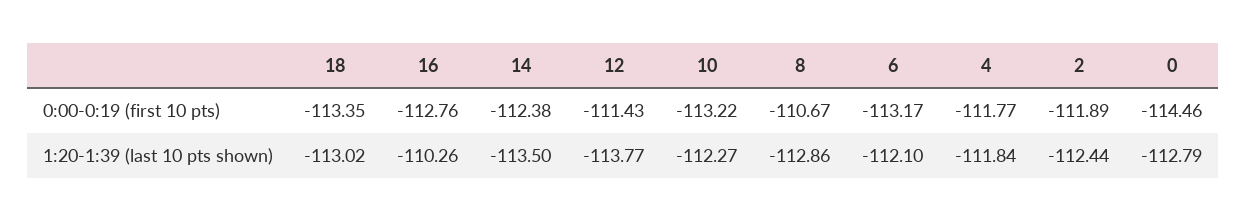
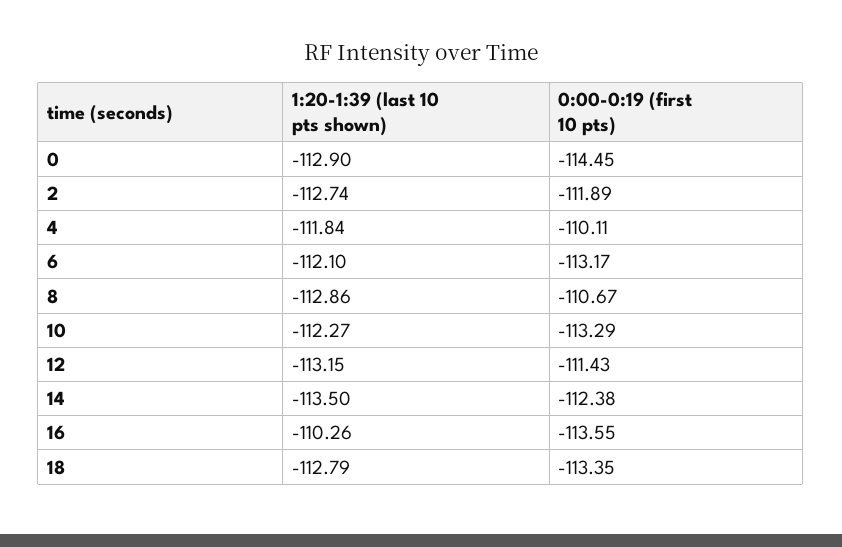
  {
    "18": {
      "0:00-0:19 (first 10 pts)": -113.35,
-     "1:20-1:39 (last 10 pts shown)": -113.02
+     "1:20-1:39 (last 10 pts shown)": -112.79
    },
    "16": {
-     "0:00-0:19 (first 10 pts)": -112.76,
+     "0:00-0:19 (first 10 pts)": -113.55,
      "1:20-1:39 (last 10 pts shown)": -110.26
    },
    "14": {
      "0:00-0:19 (first 10 pts)": -112.38,
      "1:20-1:39 (last 10 pts shown)": -113.5
    },
    "12": {
      "0:00-0:19 (first 10 pts)": -111.43,
-     "1:20-1:39 (last 10 pts shown)": -113.77
+     "1:20-1:39 (last 10 pts shown)": -113.15
    },
    "10": {
-     "0:00-0:19 (first 10 pts)": -113.22,
+     "0:00-0:19 (first 10 pts)": -113.29,
      "1:20-1:39 (last 10 pts shown)": -112.27
    },
    "8": {
      "0:00-0:19 (first 10 pts)": -110.67,
      "1:20-1:39 (last 10 pts shown)": -112.86
    },
    "6": {
      "0:00-0:19 (first 10 pts)": -113.17,
      "1:20-1:39 (last 10 pts shown)": -112.1
    },
    "4": {
-     "0:00-0:19 (first 10 pts)": -111.77,
+     "0:00-0:19 (first 10 pts)": -110.11,
      "1:20-1:39 (last 10 pts shown)": -111.84
    },
    "2": {
      "0:00-0:19 (first 10 pts)": -111.89,
-     "1:20-1:39 (last 10 pts shown)": -112.44
+     "1:20-1:39 (last 10 pts shown)": -112.74
    },
    "0": {
-     "0:00-0:19 (first 10 pts)": -114.46,
+     "0:00-0:19 (first 10 pts)": -114.45,
-     "1:20-1:39 (last 10 pts shown)": -112.79
+     "1:20-1:39 (last 10 pts shown)": -112.9
    }
  }

